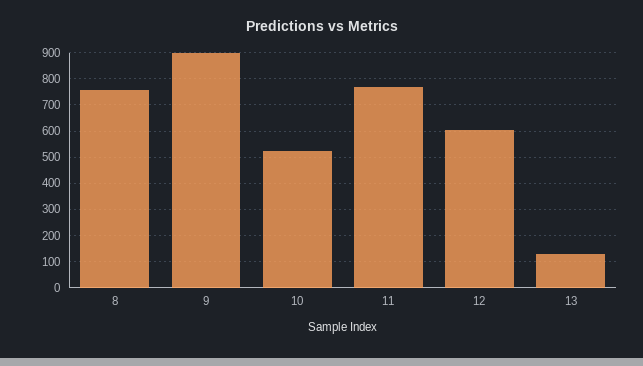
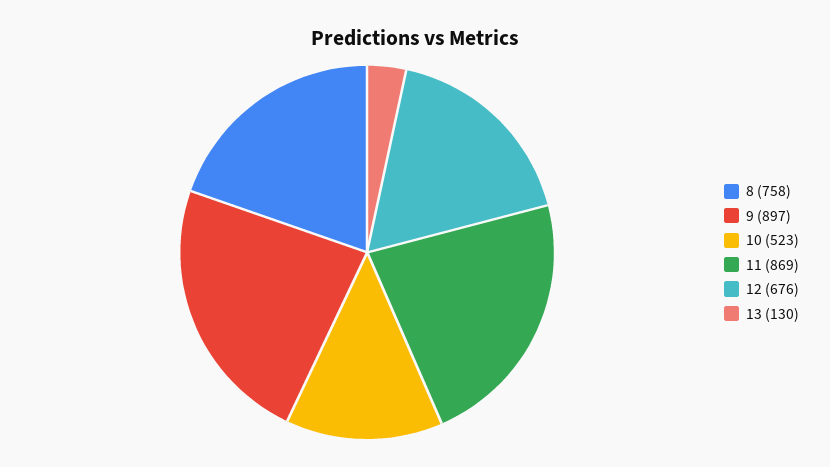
  {
    "8": 758,
    "9": 897,
    "10": 523,
-   "11": 775,
+   "11": 869,
-   "12": 600,
+   "12": 676,
    "13": 130
  }

